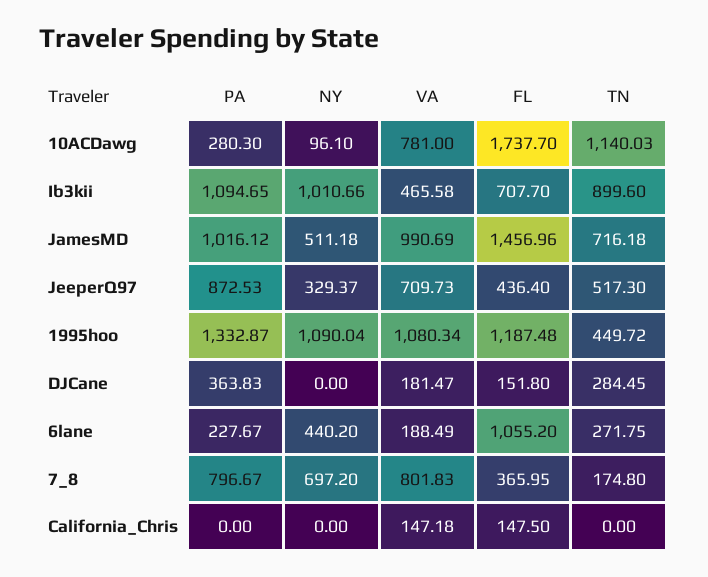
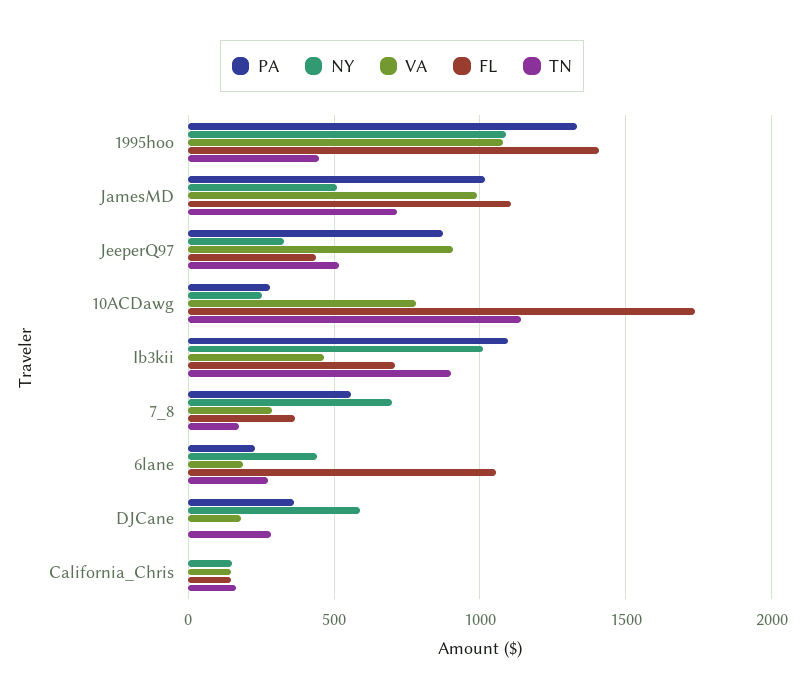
  {
    "PA": {
      "10ACDawg": 280.3,
      "Ib3kii": 1094.65,
      "JamesMD": 1016.12,
      "JeeperQ97": 872.53,
      "1995hoo": 1332.87,
      "DJCane": 363.83,
      "6lane": 227.67,
-     "7_8": 796.67,
+     "7_8": 550,
      "California_Chris": 0
    },
    "NY": {
-     "10ACDawg": 96.1,
+     "10ACDawg": 250,
      "Ib3kii": 1010.66,
      "JamesMD": 511.18,
      "JeeperQ97": 329.37,
      "1995hoo": 1090.04,
-     "DJCane": 0,
+     "DJCane": 600,
      "6lane": 440.2,
      "7_8": 697.2,
-     "California_Chris": 0
+     "California_Chris": 150
    },
    "VA": {
      "10ACDawg": 781,
      "Ib3kii": 465.58,
      "JamesMD": 990.69,
-     "JeeperQ97": 709.73,
+     "JeeperQ97": 900,
      "1995hoo": 1080.34,
      "DJCane": 181.47,
      "6lane": 188.49,
-     "7_8": 801.83,
+     "7_8": 300,
      "California_Chris": 147.18
    },
    "FL": {
      "10ACDawg": 1737.7,
      "Ib3kii": 707.7,
-     "JamesMD": 1456.96,
+     "JamesMD": 1100,
      "JeeperQ97": 436.4,
-     "1995hoo": 1187.48,
+     "1995hoo": 1400,
-     "DJCane": 151.8,
+     "DJCane": 0,
      "6lane": 1055.2,
      "7_8": 365.95,
      "California_Chris": 147.5
    },
    "TN": {
      "10ACDawg": 1140.03,
      "Ib3kii": 899.6,
      "JamesMD": 716.18,
      "JeeperQ97": 517.3,
      "1995hoo": 449.72,
      "DJCane": 284.45,
      "6lane": 271.75,
      "7_8": 174.8,
-     "California_Chris": 0
+     "California_Chris": 150
    }
  }

